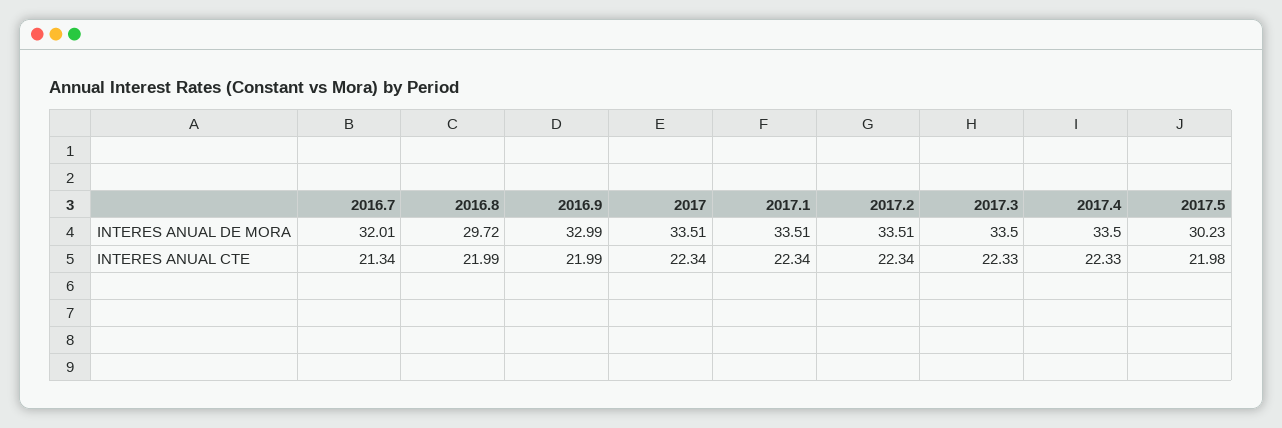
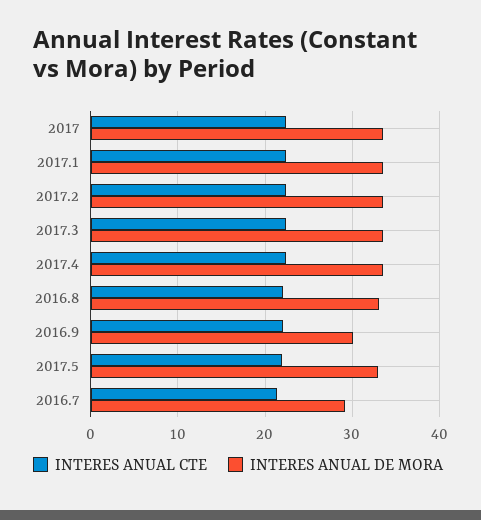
  {
    "INTERES ANUAL DE MORA": {
-     "2016.7": 32.01,
+     "2016.7": 29,
-     "2016.8": 29.72,
+     "2016.8": 33,
-     "2016.9": 32.99,
+     "2016.9": 30,
      "2017": 33.51,
      "2017.1": 33.51,
      "2017.2": 33.51,
      "2017.3": 33.5,
      "2017.4": 33.5,
-     "2017.5": 30.23
+     "2017.5": 33
    },
    "INTERES ANUAL CTE": {
      "2016.7": 21.34,
      "2016.8": 21.99,
      "2016.9": 21.99,
      "2017": 22.34,
      "2017.1": 22.34,
      "2017.2": 22.34,
      "2017.3": 22.33,
      "2017.4": 22.33,
      "2017.5": 21.98
    }
  }

